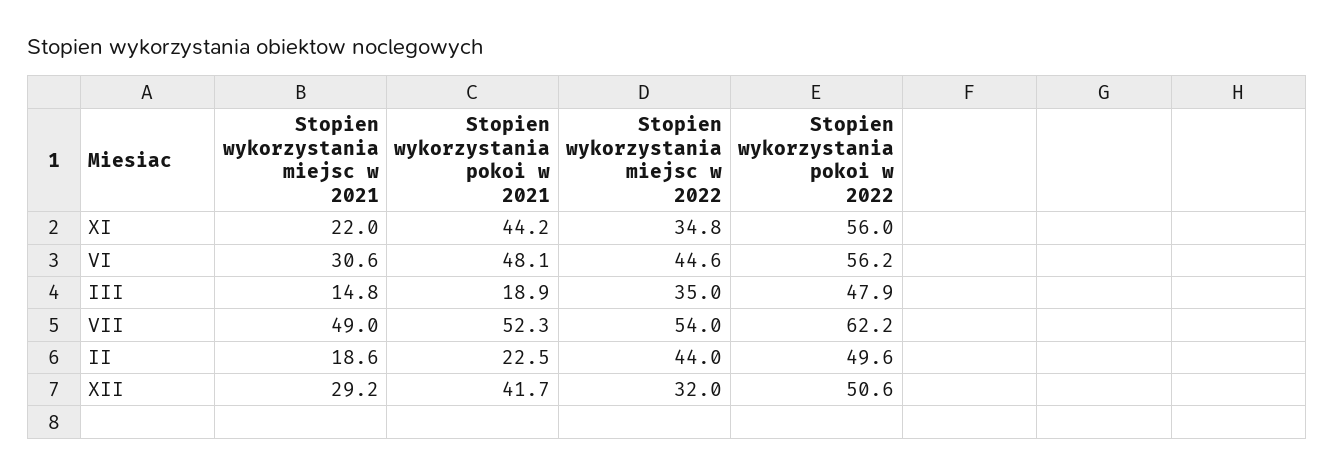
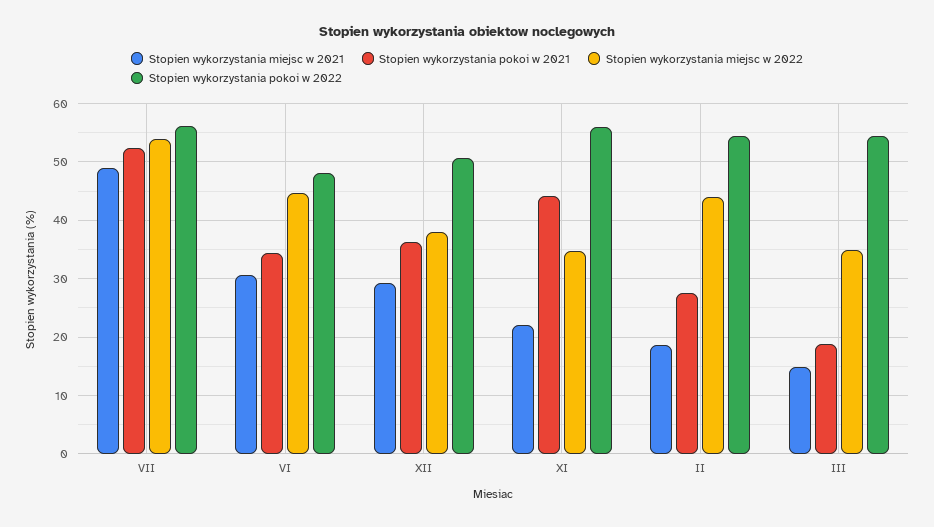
  {
    "Stopien wykorzystania miejsc w 2021": {
      "XI": 22,
      "VI": 30.6,
      "III": 14.8,
      "VII": 49,
      "II": 18.6,
      "XII": 29.2
    },
    "Stopien wykorzystania pokoi w 2021": {
      "XI": 44.2,
-     "VI": 48.1,
+     "VI": 34,
      "III": 18.9,
      "VII": 52.3,
-     "II": 22.5,
+     "II": 28,
-     "XII": 41.7
+     "XII": 36
    },
    "Stopien wykorzystania miejsc w 2022": {
      "XI": 34.8,
      "VI": 44.6,
      "III": 35,
      "VII": 54,
      "II": 44,
-     "XII": 32
+     "XII": 38
    },
    "Stopien wykorzystania pokoi w 2022": {
      "XI": 56,
-     "VI": 56.2,
+     "VI": 48,
-     "III": 47.9,
+     "III": 54,
-     "VII": 62.2,
+     "VII": 56,
-     "II": 49.6,
+     "II": 54,
      "XII": 50.6
    }
  }

